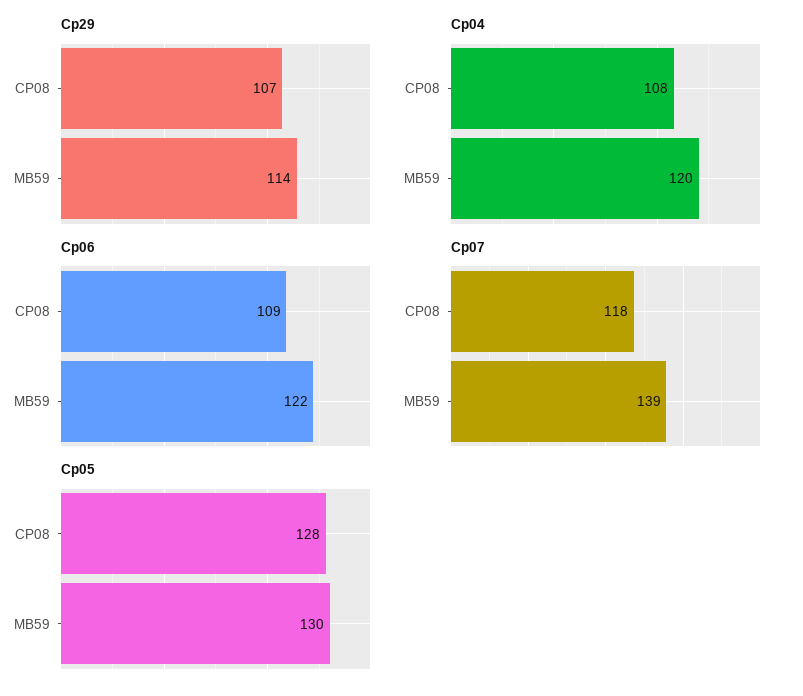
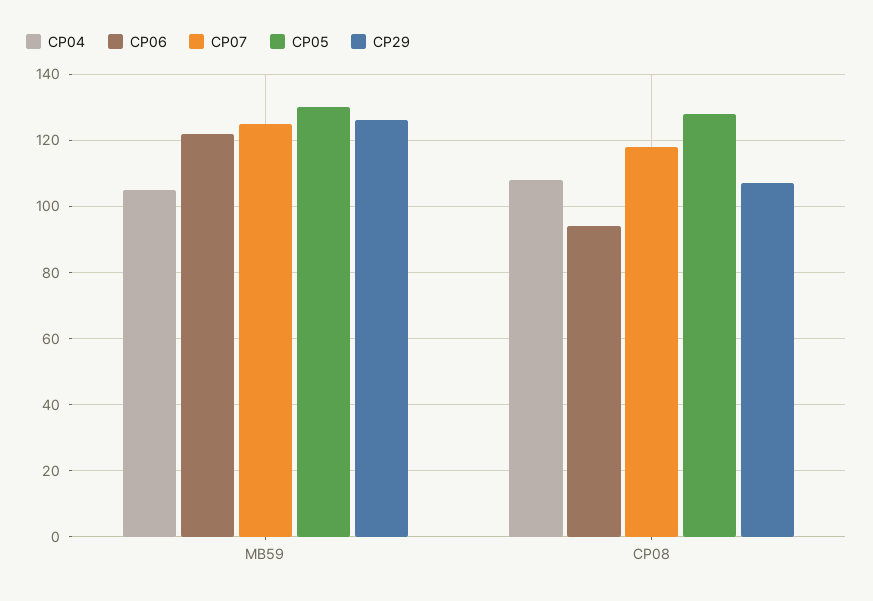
  {
    "Cp29": {
      "CP08": 107,
-     "MB59": 114
+     "MB59": 125
    },
    "Cp04": {
      "CP08": 108,
-     "MB59": 120
+     "MB59": 105
    },
    "Cp06": {
-     "CP08": 109,
+     "CP08": 95,
      "MB59": 122
    },
    "Cp07": {
      "CP08": 118,
-     "MB59": 139
+     "MB59": 125
    },
    "Cp05": {
      "CP08": 128,
      "MB59": 130
    }
  }

